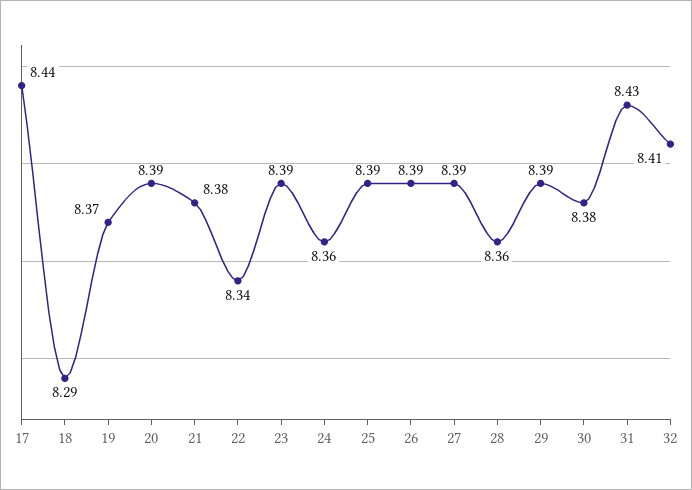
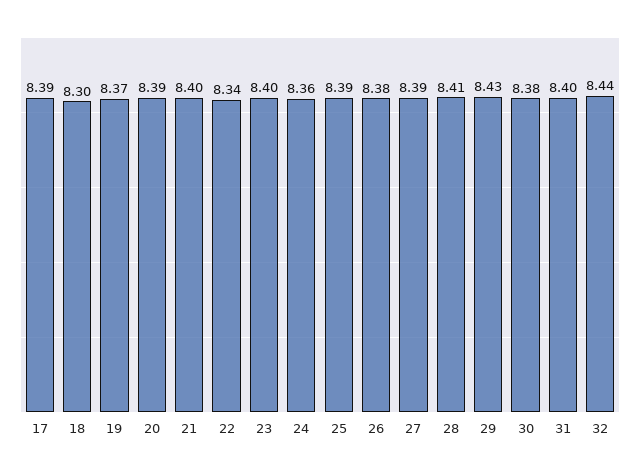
  {
-   "17": 8.44,
+   "17": 8.39,
-   "18": 8.29,
+   "18": 8.3,
    "19": 8.37,
    "20": 8.39,
-   "21": 8.38,
+   "21": 8.4,
    "22": 8.34,
-   "23": 8.39,
+   "23": 8.4,
    "24": 8.36,
    "25": 8.39,
-   "26": 8.39,
+   "26": 8.38,
    "27": 8.39,
-   "28": 8.36,
+   "28": 8.41,
-   "29": 8.39,
+   "29": 8.43,
    "30": 8.38,
-   "31": 8.43,
+   "31": 8.4,
-   "32": 8.41
+   "32": 8.44
  }

